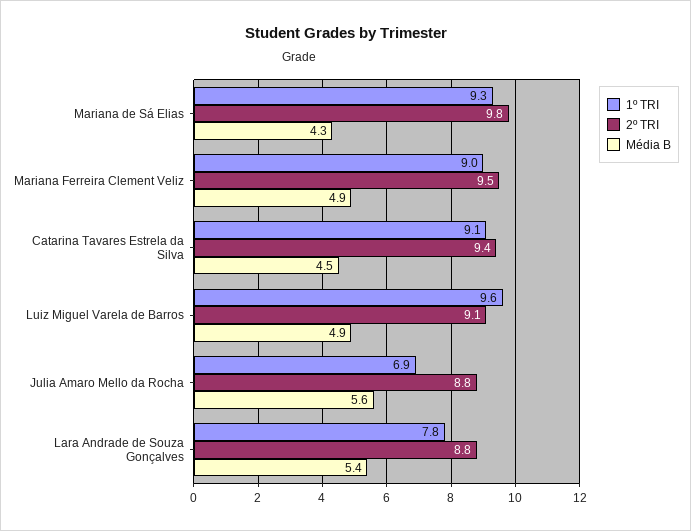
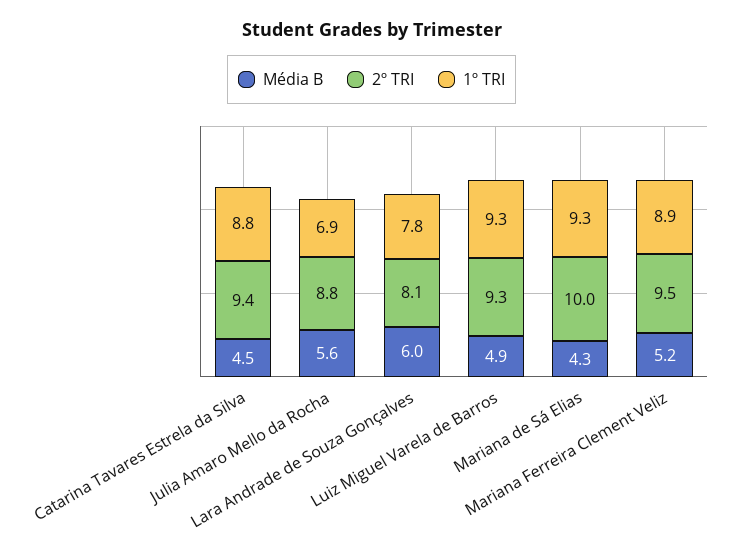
  {
    "1º TRI": {
      "Mariana de Sá Elias": 9.3,
-     "Mariana Ferreira Clement Veliz": 9,
+     "Mariana Ferreira Clement Veliz": 8.9,
-     "Catarina Tavares Estrela da Silva": 9.1,
+     "Catarina Tavares Estrela da Silva": 8.8,
-     "Luiz Miguel Varela de Barros": 9.6,
+     "Luiz Miguel Varela de Barros": 9.3,
      "Julia Amaro Mello da Rocha": 6.9,
      "Lara Andrade de Souza Gonçalves": 7.8
    },
    "2º TRI": {
-     "Mariana de Sá Elias": 9.8,
+     "Mariana de Sá Elias": 10,
      "Mariana Ferreira Clement Veliz": 9.5,
      "Catarina Tavares Estrela da Silva": 9.4,
-     "Luiz Miguel Varela de Barros": 9.1,
+     "Luiz Miguel Varela de Barros": 9.3,
      "Julia Amaro Mello da Rocha": 8.8,
-     "Lara Andrade de Souza Gonçalves": 8.8
+     "Lara Andrade de Souza Gonçalves": 8.1
    },
    "Média B": {
      "Mariana de Sá Elias": 4.3,
-     "Mariana Ferreira Clement Veliz": 4.9,
+     "Mariana Ferreira Clement Veliz": 5.2,
      "Catarina Tavares Estrela da Silva": 4.5,
      "Luiz Miguel Varela de Barros": 4.9,
      "Julia Amaro Mello da Rocha": 5.6,
-     "Lara Andrade de Souza Gonçalves": 5.4
+     "Lara Andrade de Souza Gonçalves": 6
    }
  }

